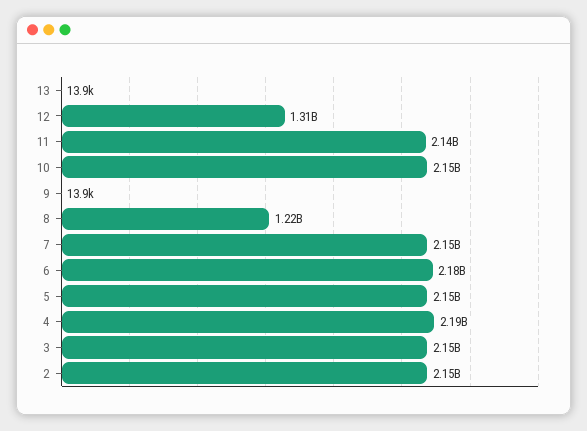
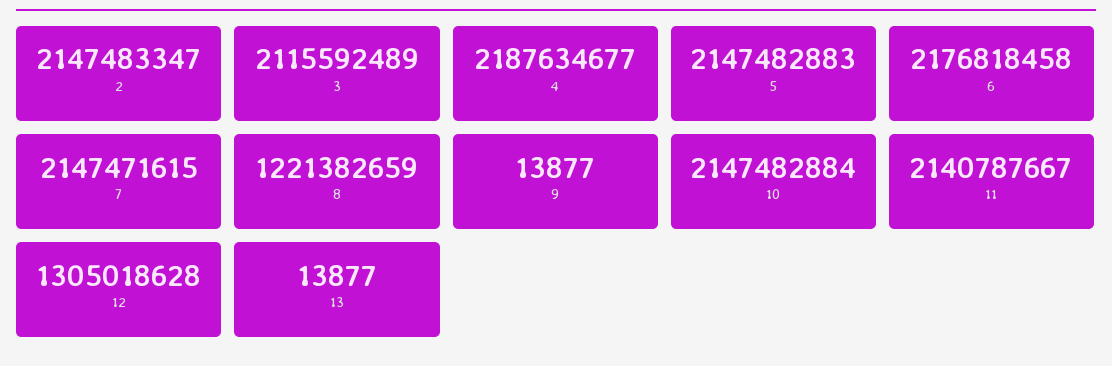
  {
    "13": 13877,
    "12": 1305018628,
    "11": 2140787667,
    "10": 2147482884,
    "9": 13877,
    "8": 1221382659,
    "7": 2147471615,
    "6": 2176818458,
    "5": 2147482883,
    "4": 2187634677,
-   "3": 2150000000,
+   "3": 2115592489,
    "2": 2147483347
  }

